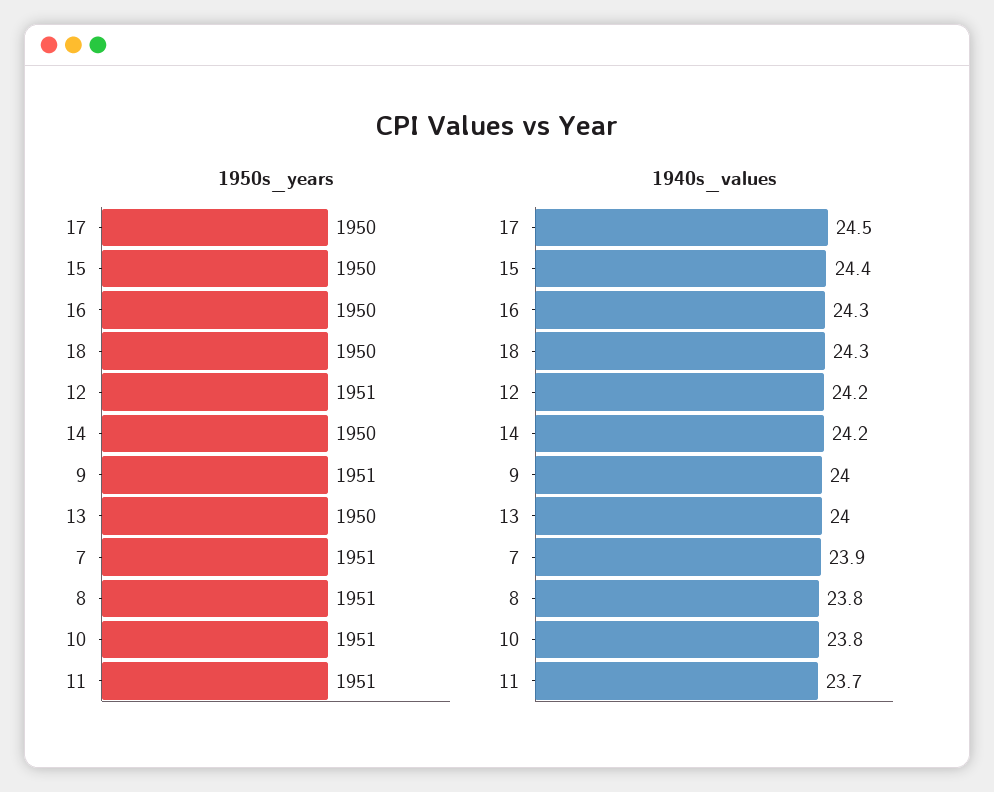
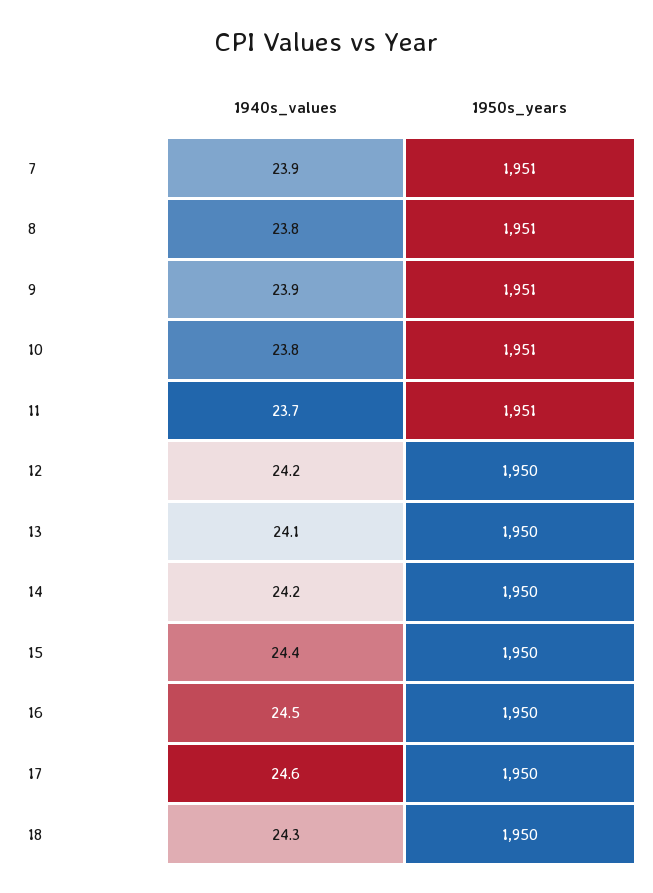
  {
    "1950s_years": {
      "17": 1950,
      "15": 1950,
      "16": 1950,
      "18": 1950,
-     "12": 1951,
+     "12": 1950,
      "14": 1950,
      "9": 1951,
      "13": 1950,
      "7": 1951,
      "8": 1951,
      "10": 1951,
      "11": 1951
    },
    "1940s_values": {
-     "17": 24.5,
+     "17": 24.6,
      "15": 24.4,
-     "16": 24.3,
+     "16": 24.5,
      "18": 24.3,
      "12": 24.2,
      "14": 24.2,
-     "9": 24,
+     "9": 23.9,
-     "13": 24,
+     "13": 24.1,
      "7": 23.9,
      "8": 23.8,
      "10": 23.8,
      "11": 23.7
    }
  }

